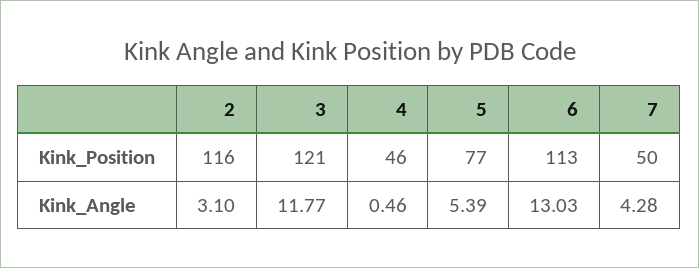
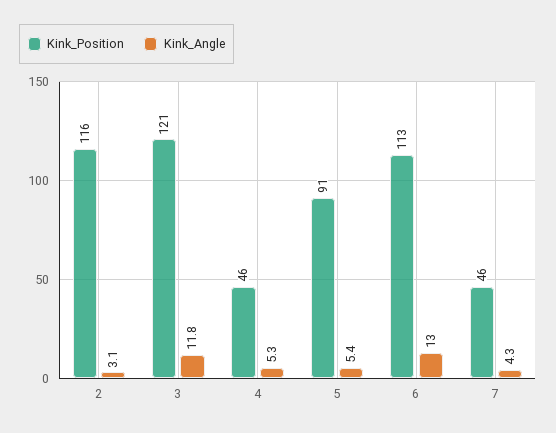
  {
    "Kink_Position": {
      "2": 116,
      "3": 121,
      "4": 46,
-     "5": 77,
+     "5": 91,
      "6": 113,
-     "7": 50
+     "7": 46
    },
    "Kink_Angle": {
      "2": 3.1,
      "3": 11.77,
-     "4": 0.46,
+     "4": 5.3,
      "5": 5.39,
      "6": 13.03,
      "7": 4.28
    }
  }

